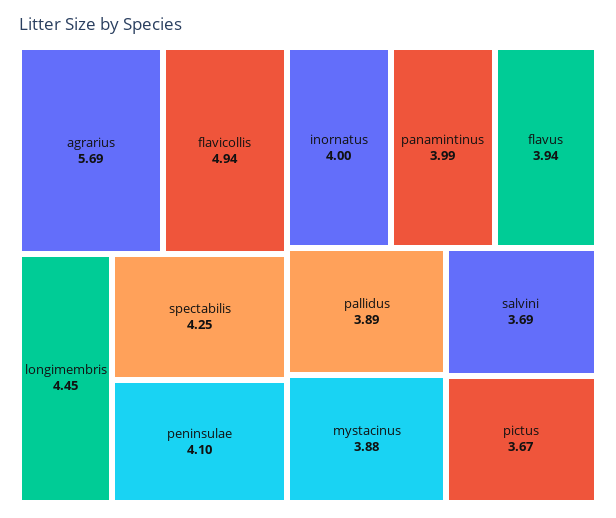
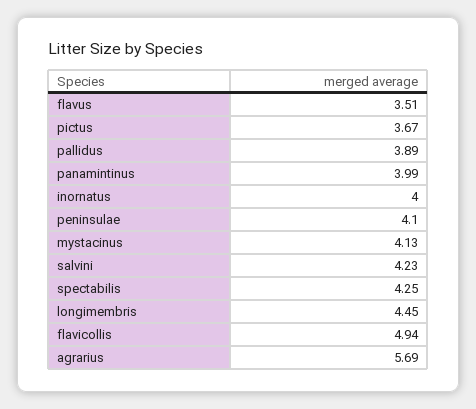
  {
    "agrarius": 5.69,
    "flavicollis": 4.94,
    "longimembris": 4.45,
    "spectabilis": 4.25,
    "peninsulae": 4.1,
    "inornatus": 4,
    "panamintinus": 3.99,
-   "flavus": 3.94,
+   "flavus": 3.51,
    "pallidus": 3.89,
-   "mystacinus": 3.88,
+   "mystacinus": 4.13,
-   "salvini": 3.69,
+   "salvini": 4.23,
    "pictus": 3.67
  }

